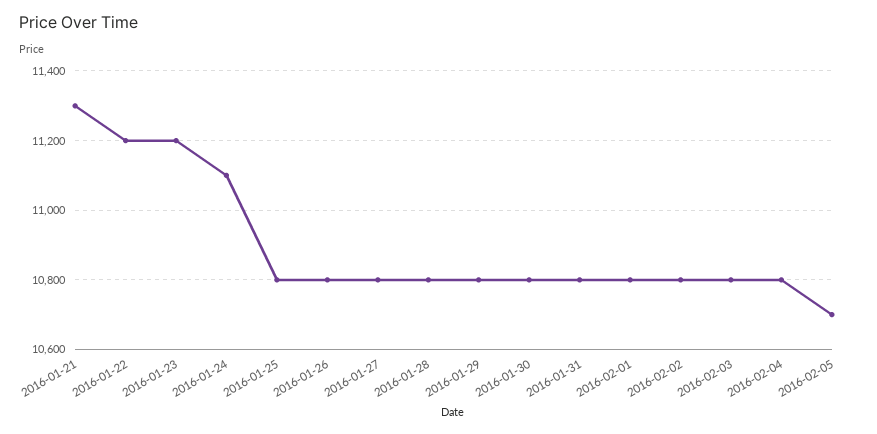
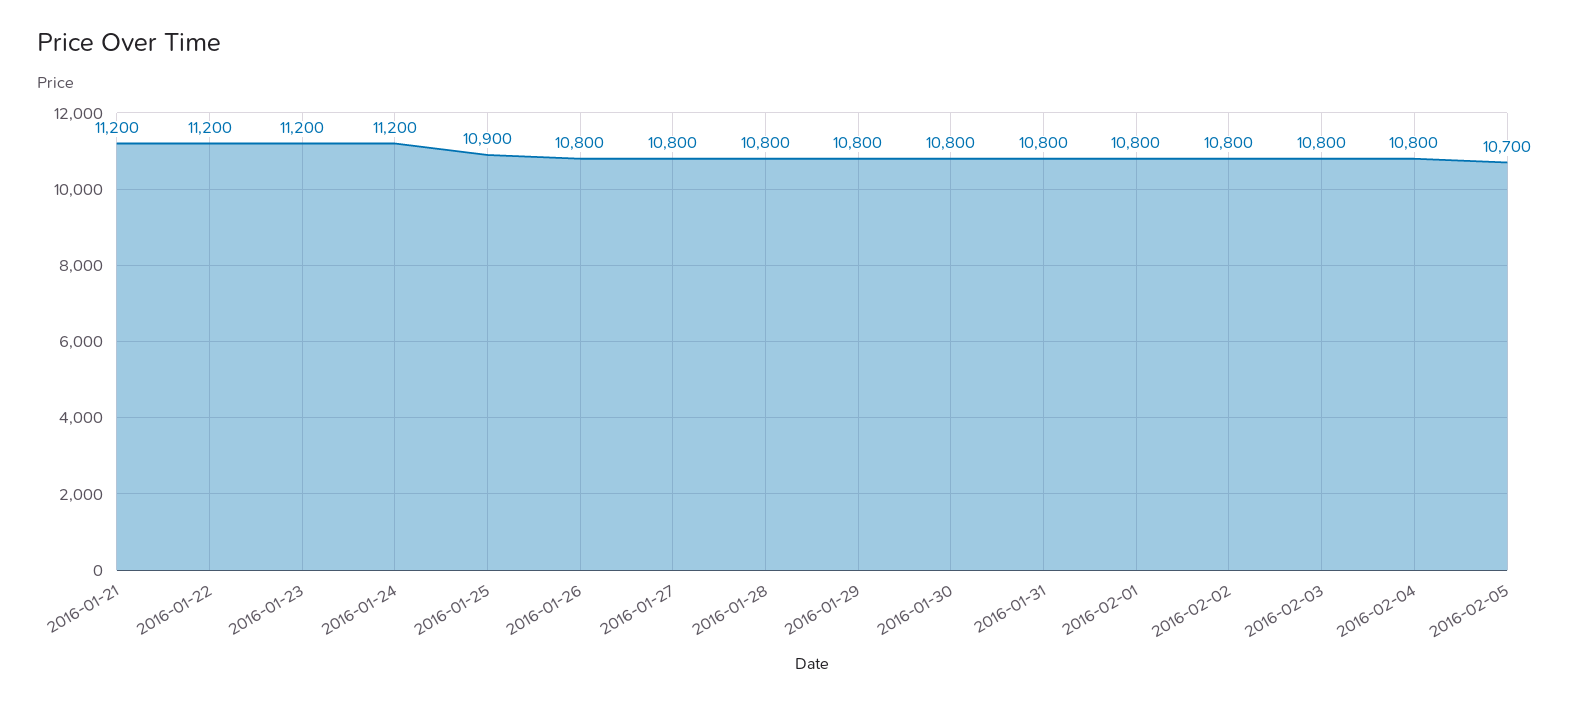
  {
-   "2016-01-21": 11300,
+   "2016-01-21": 11200,
    "2016-01-22": 11200,
    "2016-01-23": 11200,
-   "2016-01-24": 11100,
+   "2016-01-24": 11200,
-   "2016-01-25": 10800,
+   "2016-01-25": 10900,
    "2016-01-26": 10800,
    "2016-01-27": 10800,
    "2016-01-28": 10800,
    "2016-01-29": 10800,
    "2016-01-30": 10800,
    "2016-01-31": 10800,
    "2016-02-01": 10800,
    "2016-02-02": 10800,
    "2016-02-03": 10800,
    "2016-02-04": 10800,
    "2016-02-05": 10700
  }

